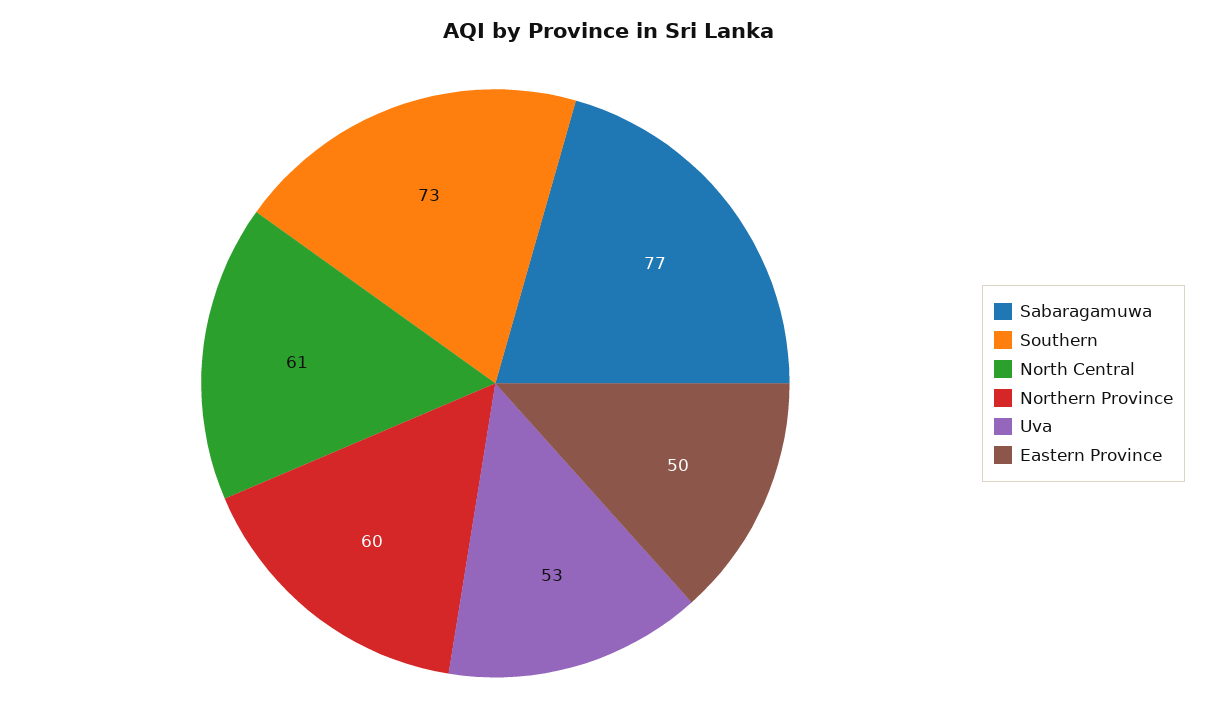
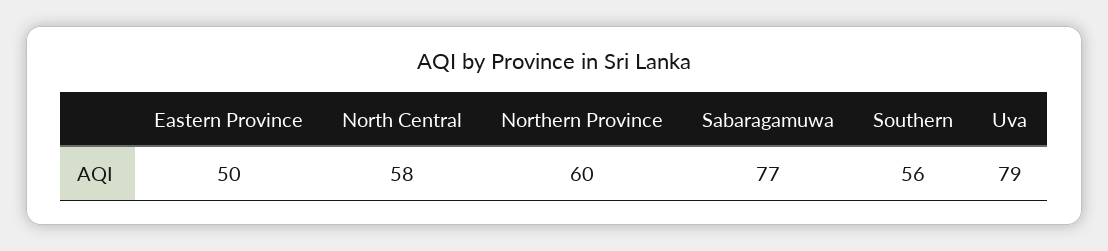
  {
    "Sabaragamuwa": 77,
-   "Southern": 73,
+   "Southern": 56,
-   "North Central": 61,
+   "North Central": 58,
    "Northern Province": 60,
-   "Uva": 53,
+   "Uva": 79,
    "Eastern Province": 50
  }

